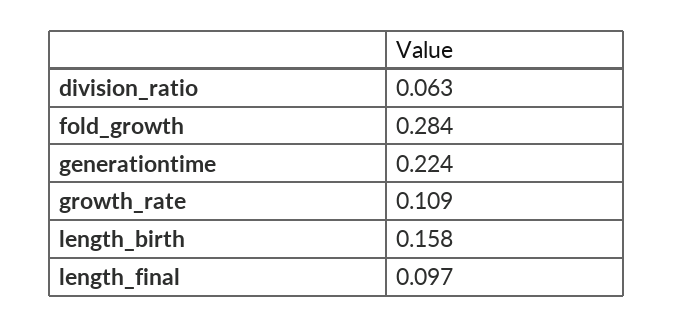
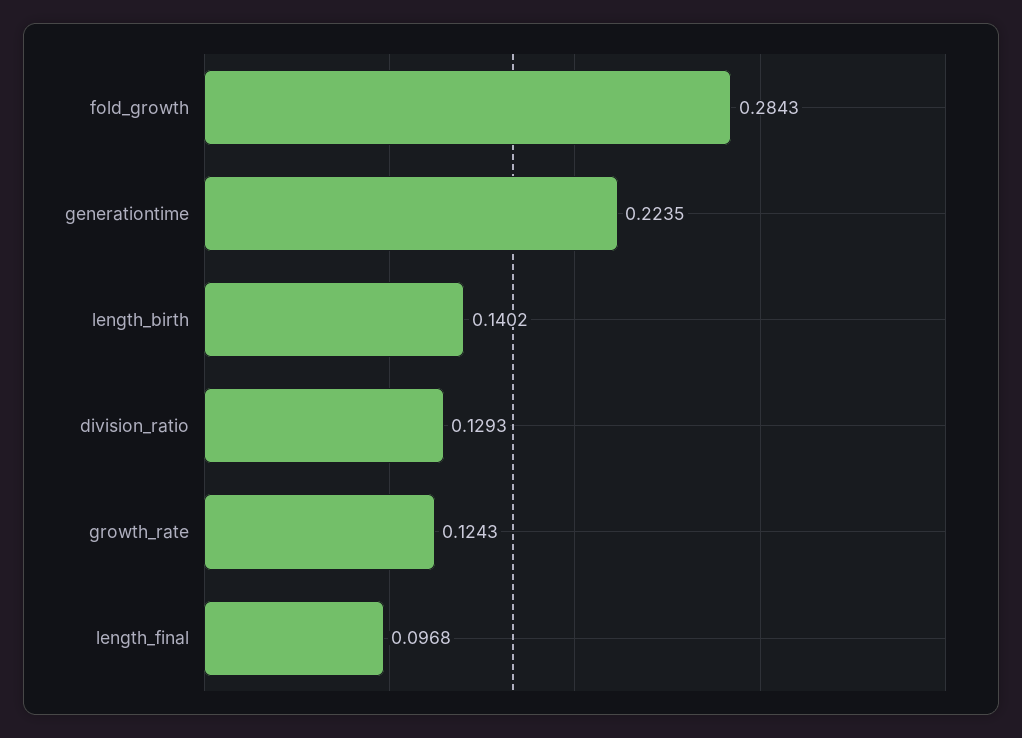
  {
-   "division_ratio": 0.063,
+   "division_ratio": 0.1293,
    "fold_growth": 0.2843,
    "generationtime": 0.2235,
-   "growth_rate": 0.109,
+   "growth_rate": 0.1243,
-   "length_birth": 0.158,
+   "length_birth": 0.1402,
    "length_final": 0.0968
  }

